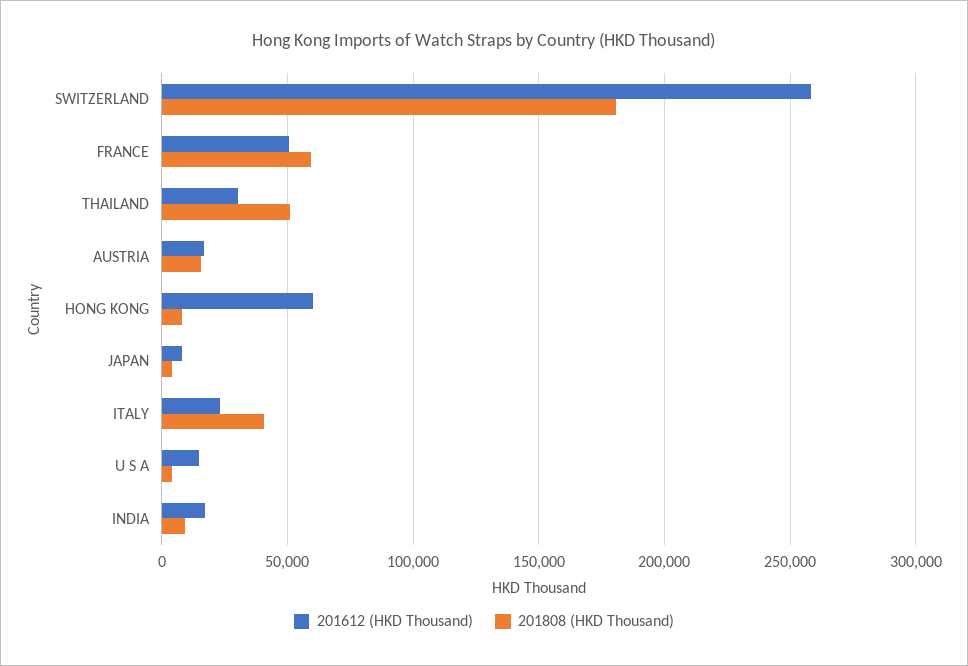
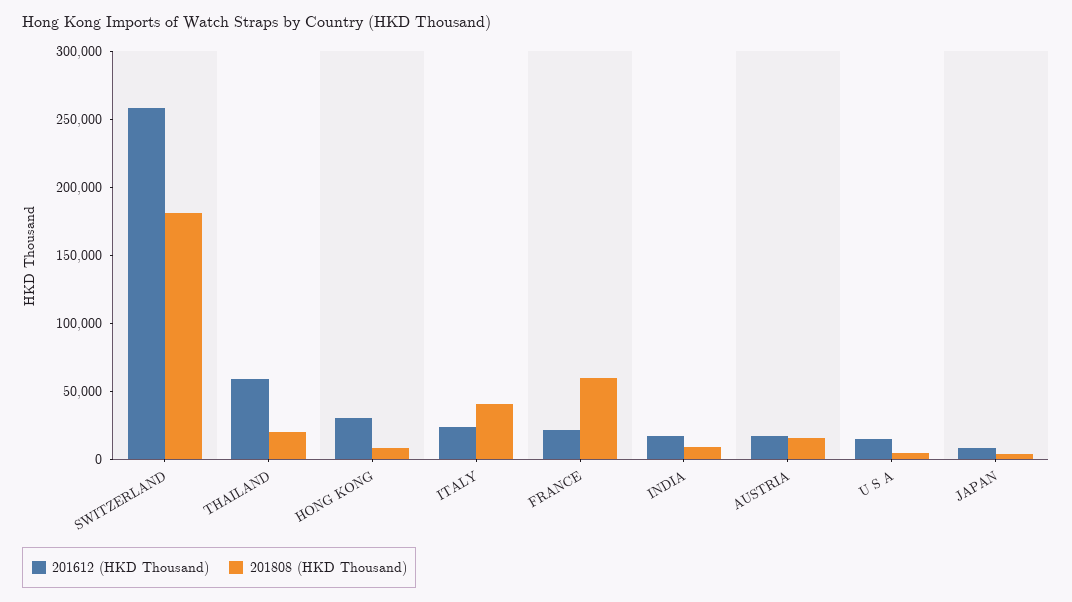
  {
    "201612 (HKD Thousand)": {
      "SWITZERLAND": 260000,
-     "FRANCE": 50000,
+     "FRANCE": 20000,
-     "THAILAND": 30000,
+     "THAILAND": 60000,
      "AUSTRIA": 15000,
-     "HONG KONG": 60000,
+     "HONG KONG": 30000,
      "JAPAN": 10000,
      "ITALY": 25000,
      "U S A": 15000,
      "INDIA": 15000
    },
    "201808 (HKD Thousand)": {
      "SWITZERLAND": 180000,
      "FRANCE": 60000,
-     "THAILAND": 50000,
+     "THAILAND": 20000,
      "AUSTRIA": 15000,
      "HONG KONG": 10000,
      "JAPAN": 5000,
      "ITALY": 40000,
      "U S A": 5000,
      "INDIA": 10000
    }
  }

